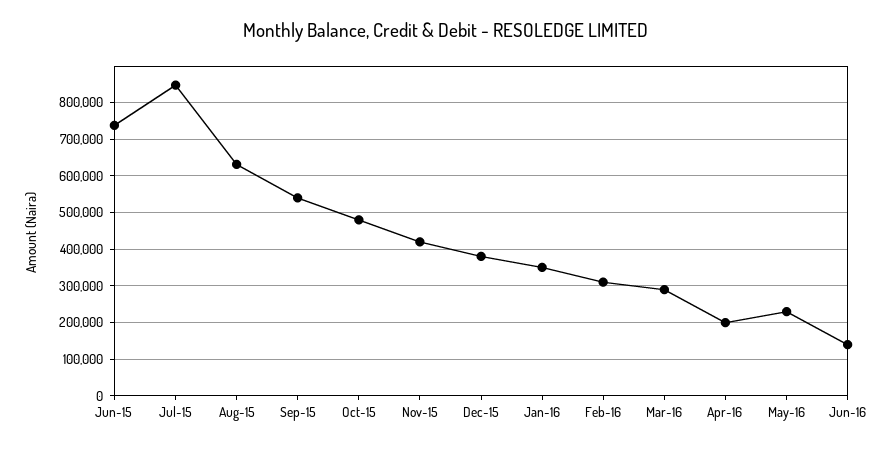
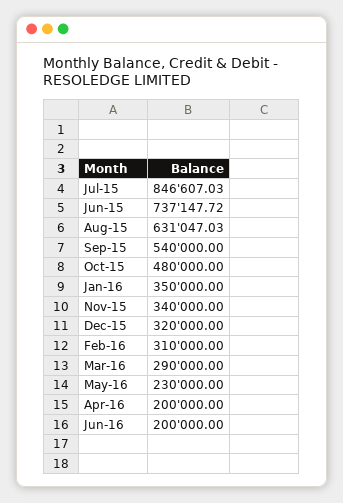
  {
    "Jun-15": 737147.72,
    "Jul-15": 846607.03,
    "Aug-15": 631047.03,
    "Sep-15": 540000,
    "Oct-15": 480000,
-   "Nov-15": 420000,
+   "Nov-15": 340000,
-   "Dec-15": 380000,
+   "Dec-15": 320000,
    "Jan-16": 350000,
    "Feb-16": 310000,
    "Mar-16": 290000,
    "Apr-16": 200000,
    "May-16": 230000,
-   "Jun-16": 140000
+   "Jun-16": 200000
  }

